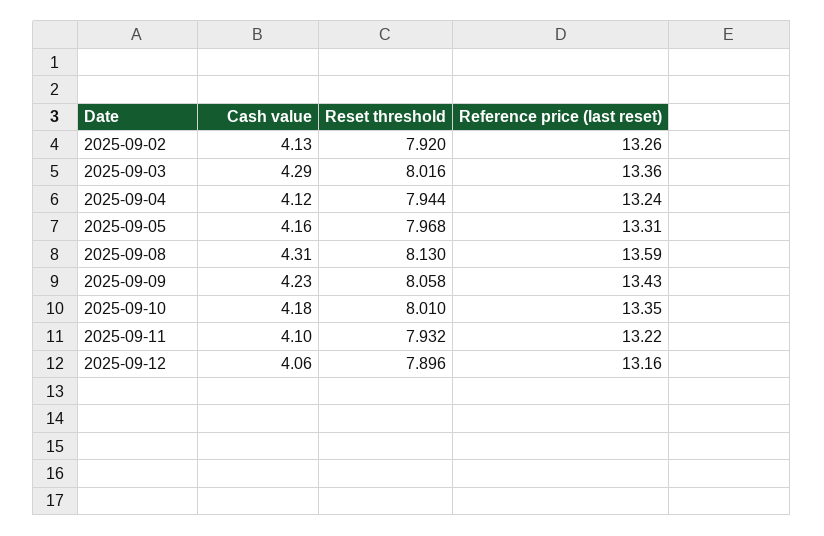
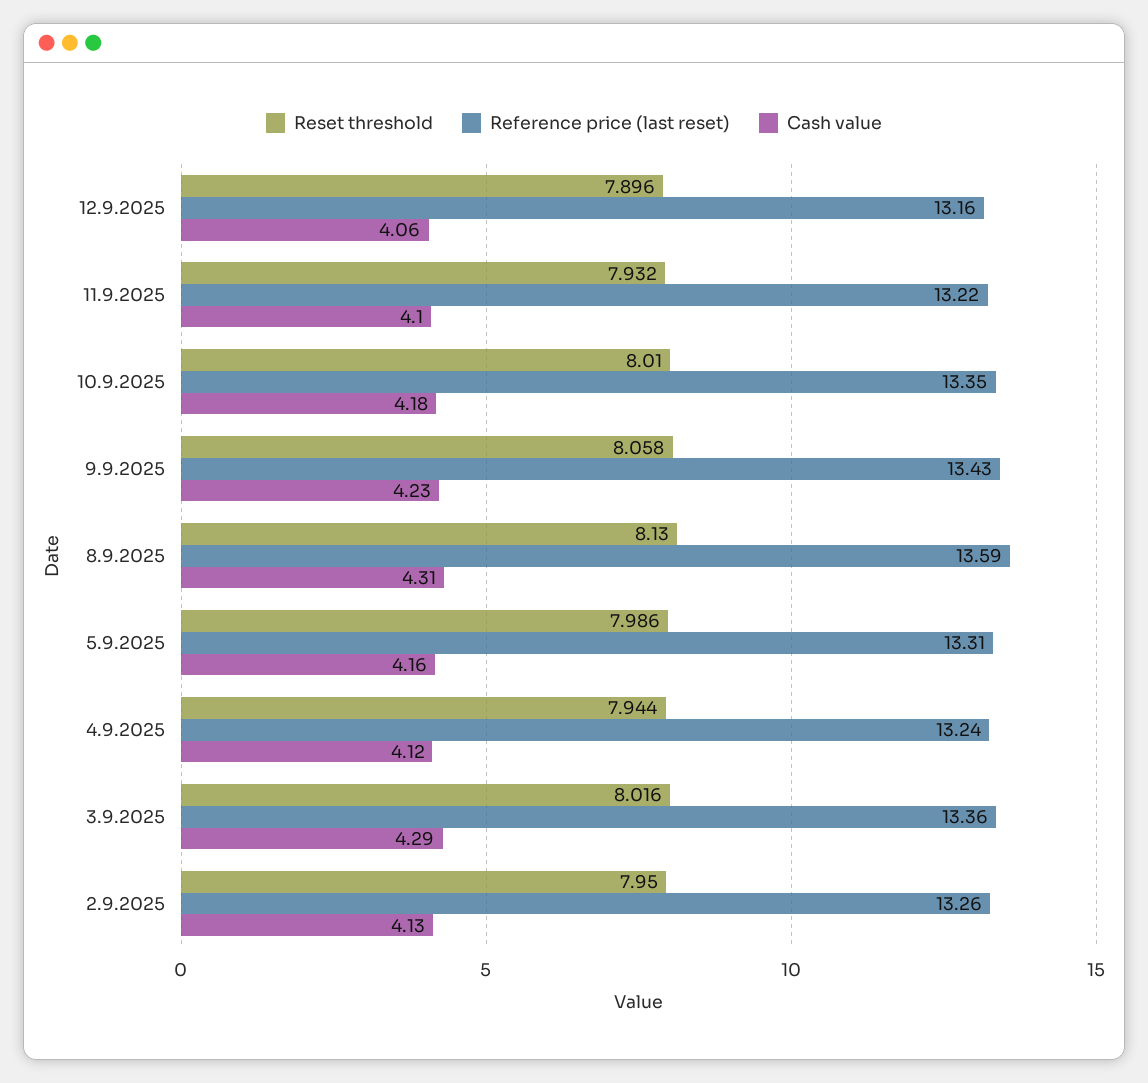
  {
    "Cash value": {
      "2025-09-02": 4.13,
      "2025-09-03": 4.29,
      "2025-09-04": 4.12,
      "2025-09-05": 4.16,
      "2025-09-08": 4.31,
      "2025-09-09": 4.23,
      "2025-09-10": 4.18,
      "2025-09-11": 4.1,
      "2025-09-12": 4.06
    },
    "Reset threshold": {
-     "2025-09-02": 7.92,
+     "2025-09-02": 7.95,
      "2025-09-03": 8.016,
      "2025-09-04": 7.944,
-     "2025-09-05": 7.968,
+     "2025-09-05": 7.986,
      "2025-09-08": 8.13,
      "2025-09-09": 8.058,
      "2025-09-10": 8.01,
      "2025-09-11": 7.932,
      "2025-09-12": 7.896
    },
    "Reference price (last reset)": {
      "2025-09-02": 13.26,
      "2025-09-03": 13.36,
      "2025-09-04": 13.24,
      "2025-09-05": 13.31,
      "2025-09-08": 13.59,
      "2025-09-09": 13.43,
      "2025-09-10": 13.35,
      "2025-09-11": 13.22,
      "2025-09-12": 13.16
    }
  }

